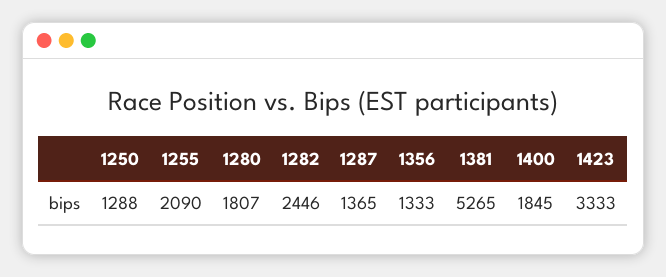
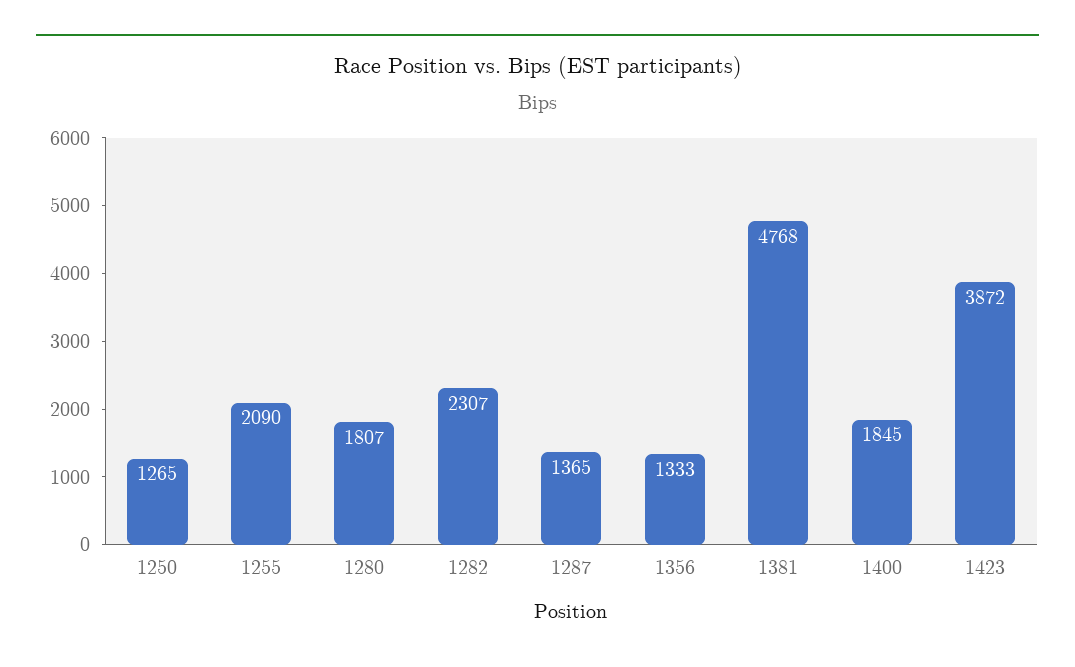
  {
-   "1250": 1288,
+   "1250": 1265,
    "1255": 2090,
    "1280": 1807,
-   "1282": 2446,
+   "1282": 2307,
    "1287": 1365,
    "1356": 1333,
-   "1381": 5265,
+   "1381": 4768,
    "1400": 1845,
-   "1423": 3333
+   "1423": 3872
  }

